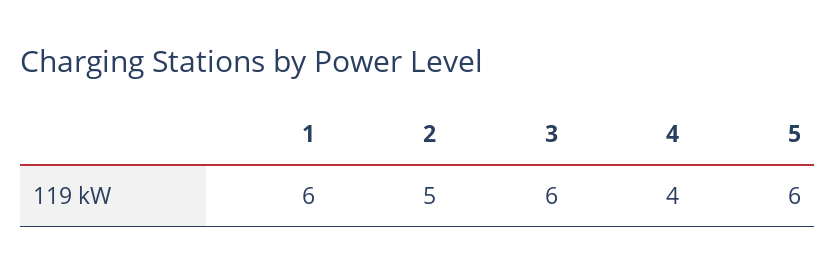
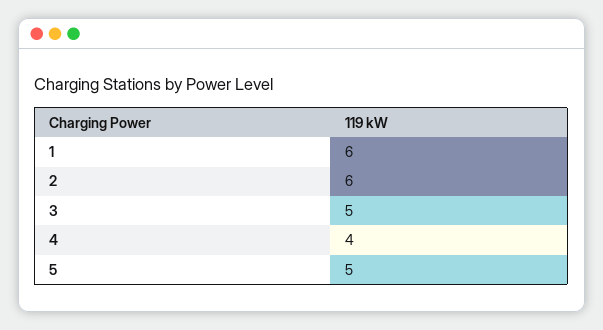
  {
    "1": 6,
-   "2": 5,
+   "2": 6,
-   "3": 6,
+   "3": 5,
    "4": 4,
-   "5": 6
+   "5": 5
  }

